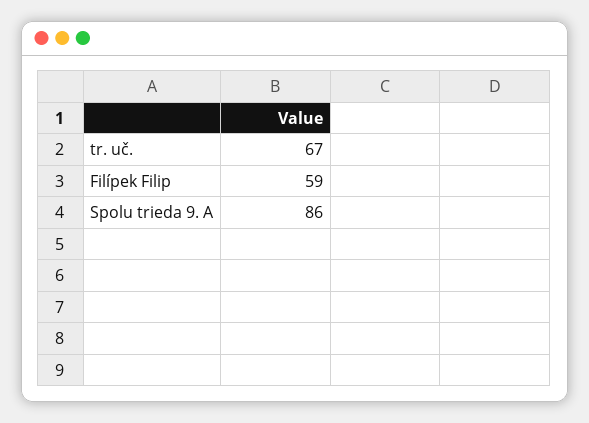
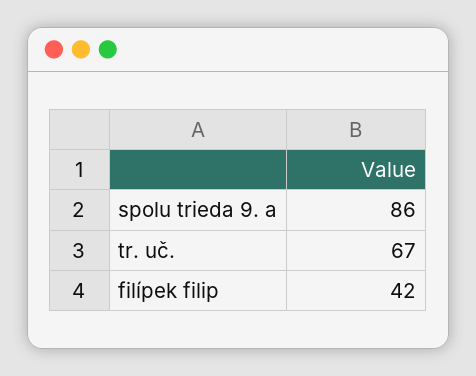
  {
    "tr. uč.": 67,
-   "Filípek Filip": 59,
+   "Filípek Filip": 42,
    "Spolu trieda 9. A": 86
  }

